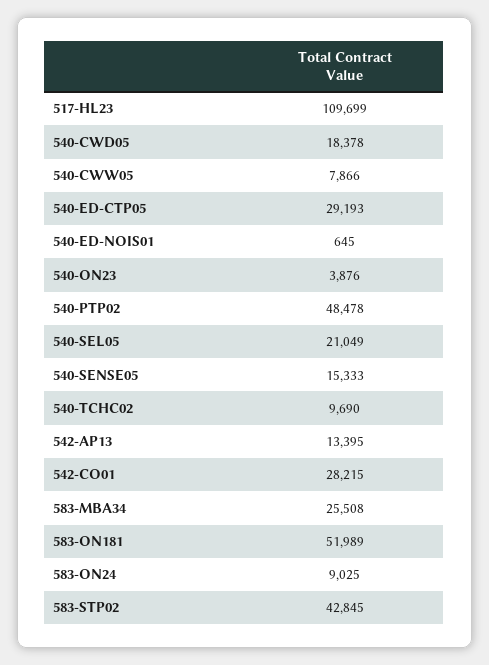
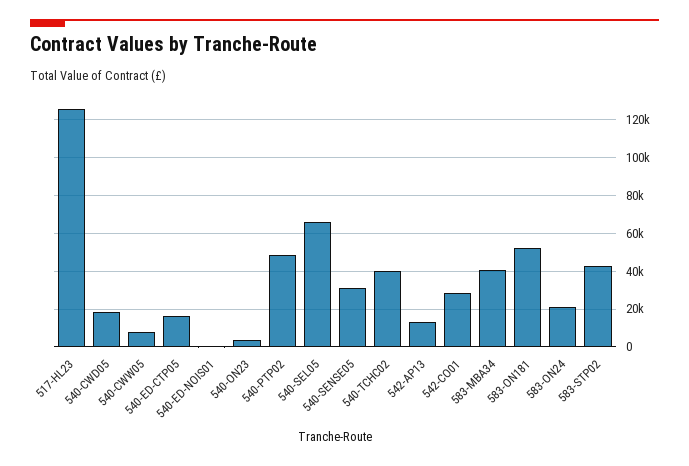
  {
-   "517-HL23": 109699,
+   "517-HL23": 125000,
    "540-CWD05": 18378,
    "540-CWW05": 7866,
-   "540-ED-CTP05": 29193,
+   "540-ED-CTP05": 15000,
    "540-ED-NOIS01": 645,
    "540-ON23": 3876,
    "540-PTP02": 48478,
-   "540-SEL05": 21049,
+   "540-SEL05": 65000,
-   "540-SENSE05": 15333,
+   "540-SENSE05": 30000,
-   "540-TCHC02": 9690,
+   "540-TCHC02": 40000,
    "542-AP13": 13395,
    "542-CO01": 28215,
-   "583-MBA34": 25508,
+   "583-MBA34": 40000,
    "583-ON181": 51989,
-   "583-ON24": 9025,
+   "583-ON24": 20000,
    "583-STP02": 42845
  }

